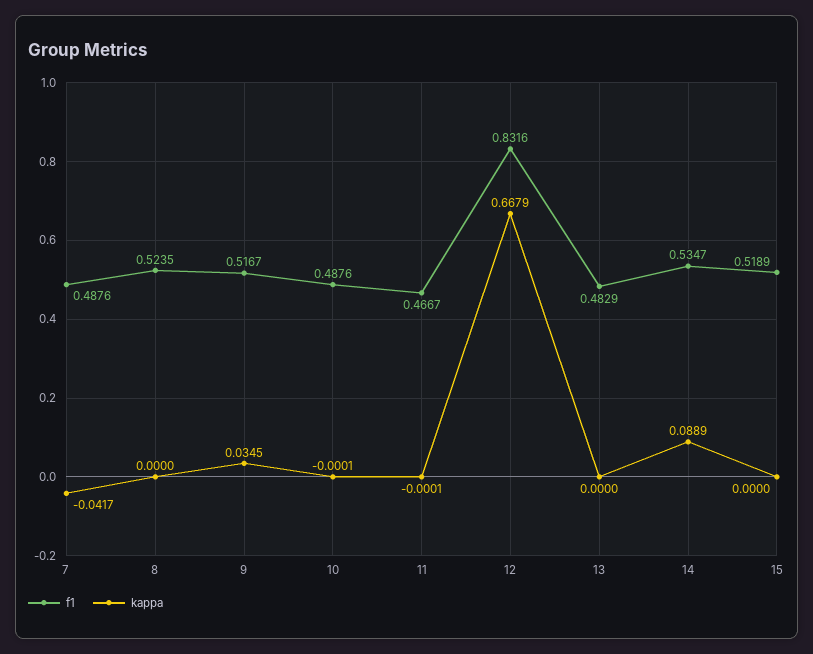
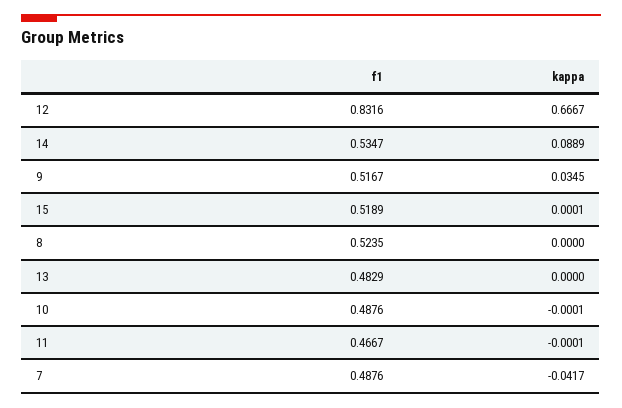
  {
    "f1": {
      "7": 0.4876,
      "8": 0.5235,
      "9": 0.5167,
      "10": 0.4876,
      "11": 0.4667,
      "12": 0.8316,
      "13": 0.4829,
      "14": 0.5347,
      "15": 0.5189
    },
    "kappa": {
      "7": -0.0417,
      "8": 0,
      "9": 0.0345,
      "10": -0.0001,
      "11": -0.0001,
-     "12": 0.6679,
+     "12": 0.6667,
      "13": 0,
      "14": 0.0889,
-     "15": 0
+     "15": 0.0001
    }
  }

